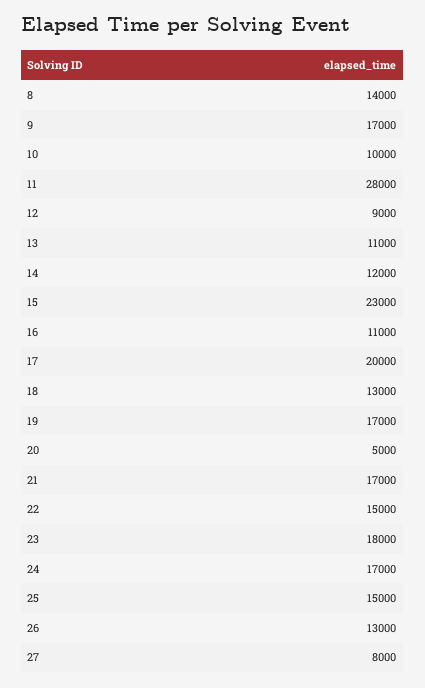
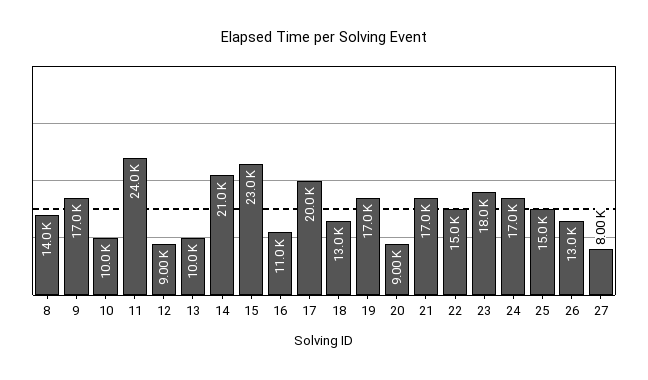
  {
    "8": 14000,
    "9": 17000,
    "10": 10000,
-   "11": 28000,
+   "11": 24000,
    "12": 9000,
-   "13": 11000,
+   "13": 10000,
-   "14": 12000,
+   "14": 21000,
    "15": 23000,
    "16": 11000,
    "17": 20000,
    "18": 13000,
    "19": 17000,
-   "20": 5000,
+   "20": 9000,
    "21": 17000,
    "22": 15000,
    "23": 18000,
    "24": 17000,
    "25": 15000,
    "26": 13000,
    "27": 8000
  }

